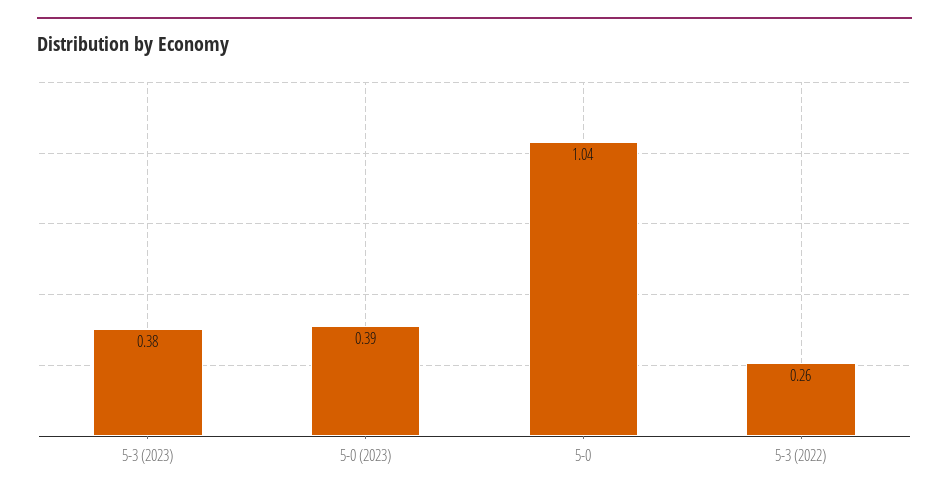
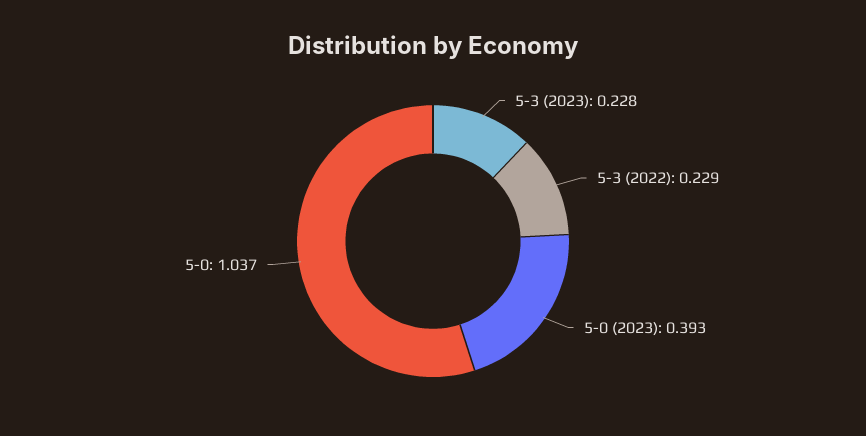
  {
-   "5-3 (2023)": 0.38,
+   "5-3 (2023)": 0.228,
    "5-0 (2023)": 0.393,
    "5-0": 1.037,
-   "5-3 (2022)": 0.26
+   "5-3 (2022)": 0.229
  }

